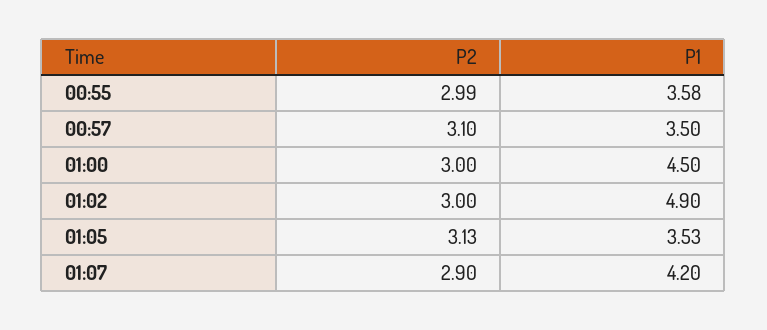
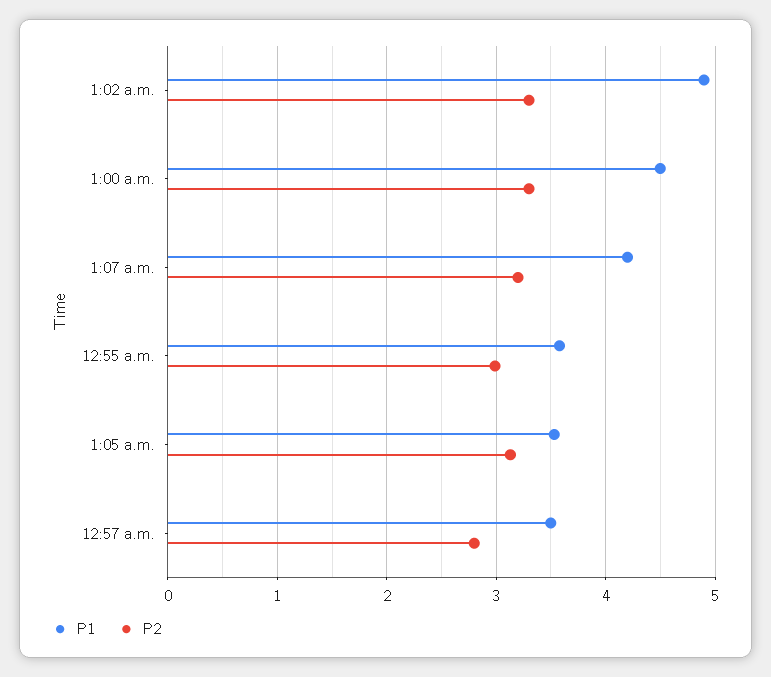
  {
    "P2": {
      "00:55": 2.99,
-     "00:57": 3.1,
+     "00:57": 2.8,
-     "01:00": 3,
+     "01:00": 3.3,
-     "01:02": 3,
+     "01:02": 3.3,
      "01:05": 3.13,
-     "01:07": 2.9
+     "01:07": 3.2
    },
    "P1": {
      "00:55": 3.58,
      "00:57": 3.5,
      "01:00": 4.5,
      "01:02": 4.9,
      "01:05": 3.53,
      "01:07": 4.2
    }
  }

